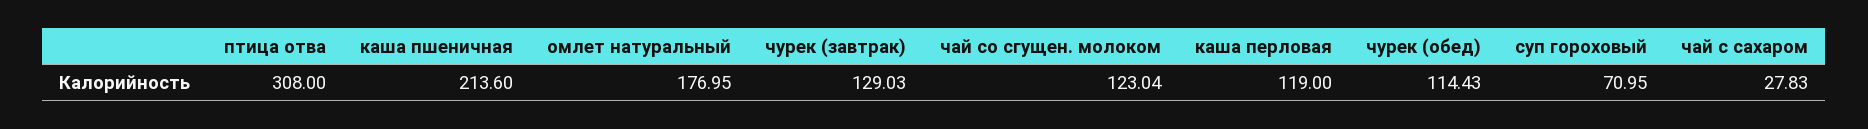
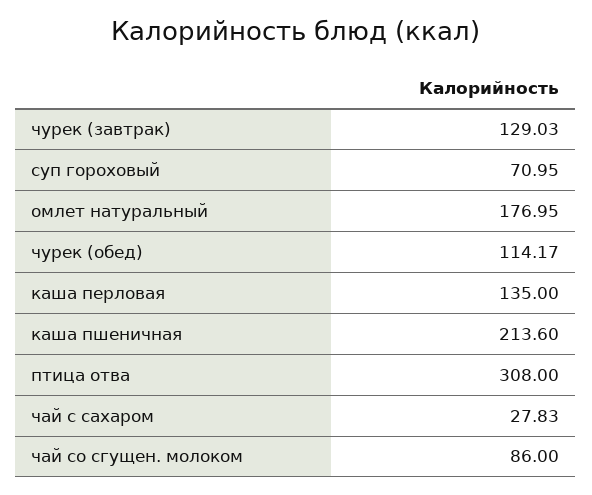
  {
    "птица отва": 308,
    "каша пшеничная": 213.6,
    "омлет натуральный": 176.95,
    "чурек (завтрак)": 129.03,
-   "чай со сгущен. молоком": 123.04,
+   "чай со сгущен. молоком": 86,
-   "каша перловая": 119,
+   "каша перловая": 135,
-   "чурек (обед)": 114.43,
+   "чурек (обед)": 114.17,
    "суп гороховый": 70.95,
    "чай с сахаром": 27.83
  }

